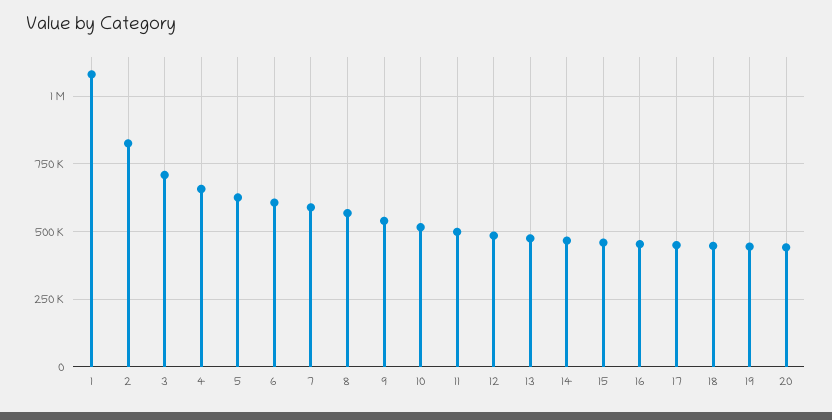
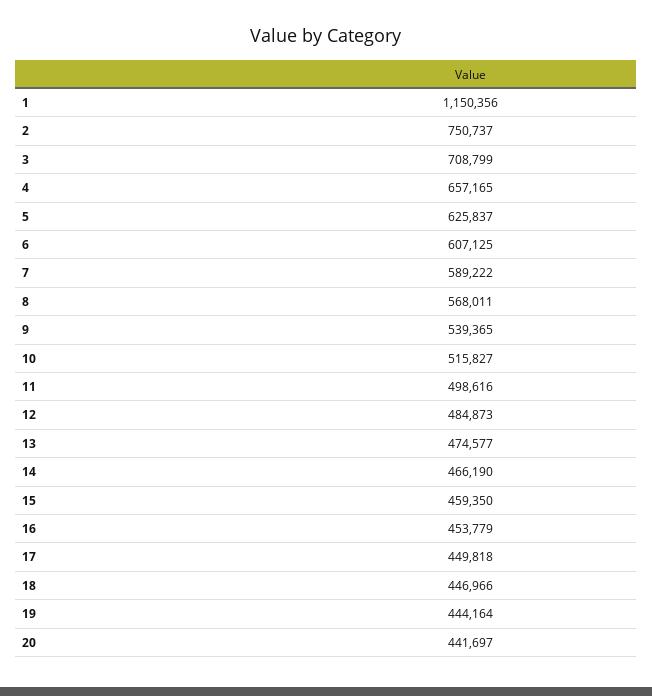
  {
-   "1": 1075000,
+   "1": 1150356,
-   "2": 825000,
+   "2": 750737,
    "3": 708799,
    "4": 657165,
    "5": 625837,
    "6": 607125,
    "7": 589222,
    "8": 568011,
    "9": 539365,
    "10": 515827,
    "11": 498616,
    "12": 484873,
    "13": 474577,
    "14": 466190,
    "15": 459350,
    "16": 453779,
    "17": 449818,
    "18": 446966,
    "19": 444164,
    "20": 441697
  }

